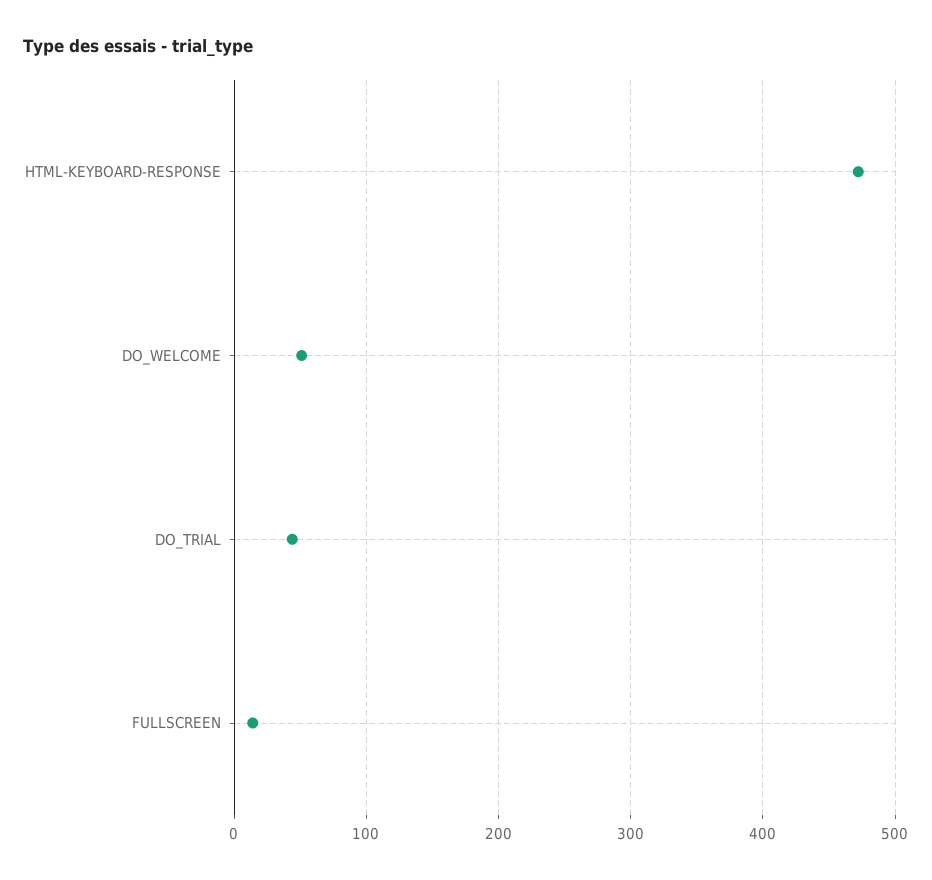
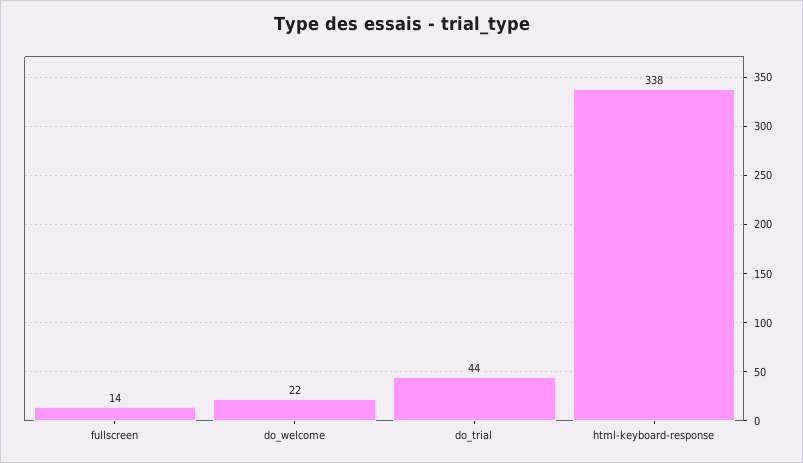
  {
-   "HTML-KEYBOARD-RESPONSE": 470,
+   "HTML-KEYBOARD-RESPONSE": 338,
-   "DO_WELCOME": 50,
+   "DO_WELCOME": 22,
    "DO_TRIAL": 44,
    "FULLSCREEN": 14
  }

